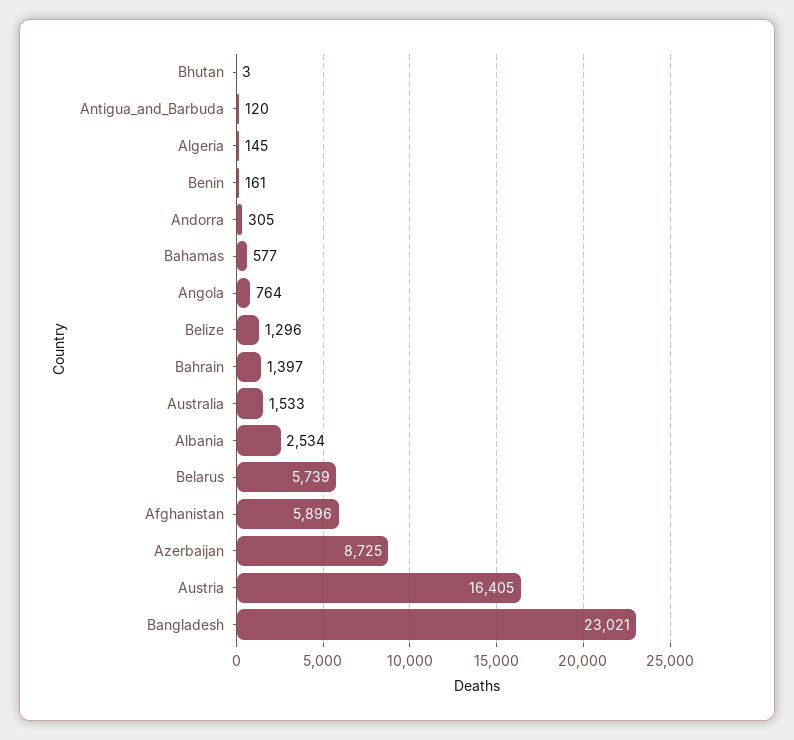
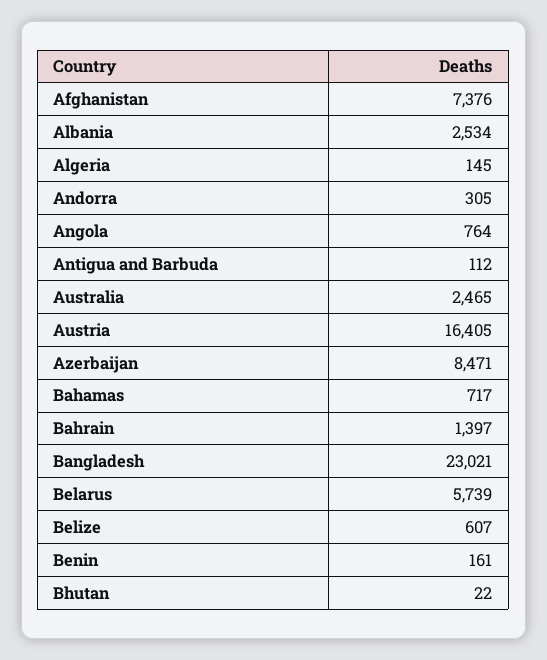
  {
-   "Bhutan": 3,
+   "Bhutan": 22,
-   "Antigua_and_Barbuda": 120,
+   "Antigua_and_Barbuda": 112,
    "Algeria": 145,
    "Benin": 161,
    "Andorra": 305,
-   "Bahamas": 577,
+   "Bahamas": 717,
    "Angola": 764,
-   "Belize": 1296,
+   "Belize": 607,
    "Bahrain": 1397,
-   "Australia": 1533,
+   "Australia": 2465,
    "Albania": 2534,
    "Belarus": 5739,
-   "Afghanistan": 5896,
+   "Afghanistan": 7376,
-   "Azerbaijan": 8725,
+   "Azerbaijan": 8471,
    "Austria": 16405,
    "Bangladesh": 23021
  }

